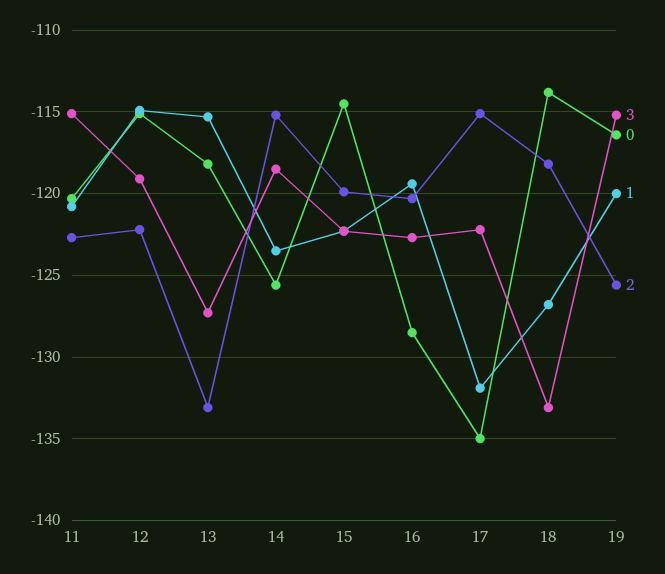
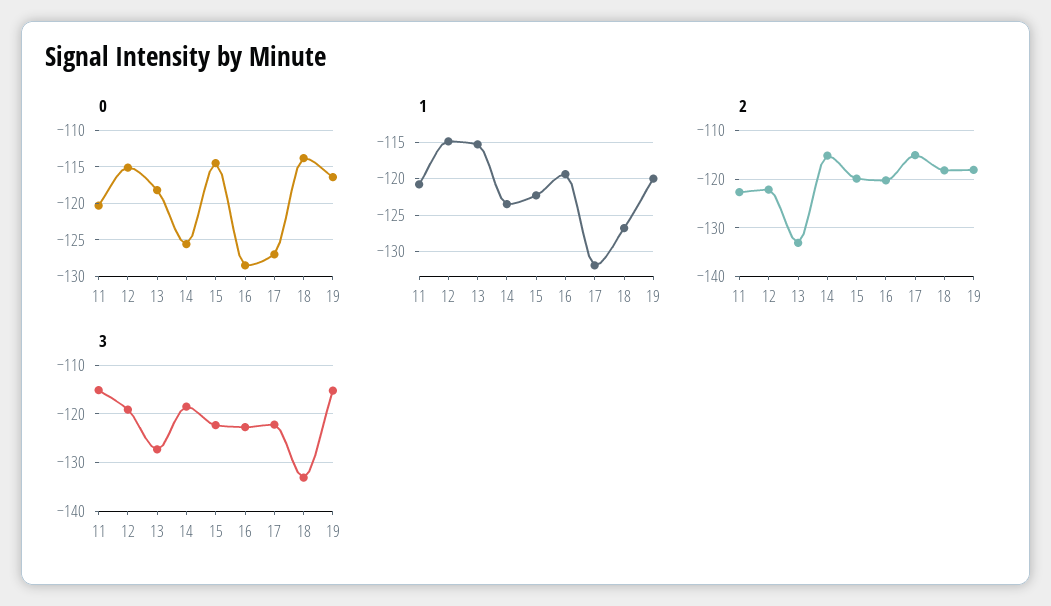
  {
    "3": {
      "11": -115,
      "12": -119,
      "13": -127.5,
      "14": -118.5,
      "15": -122.5,
      "16": -122.5,
      "17": -122,
      "18": -133,
      "19": -115
    },
    "0": {
      "11": -120.5,
      "12": -115,
      "13": -118,
      "14": -125.5,
      "15": -114.5,
      "16": -128.5,
-     "17": -135,
+     "17": -127,
      "18": -114,
      "19": -116.5
    },
    "1": {
      "11": -121,
      "12": -115,
      "13": -115.5,
      "14": -123.5,
      "15": -122.5,
      "16": -119.5,
      "17": -132,
      "18": -127,
      "19": -120
    },
    "2": {
      "11": -122.5,
      "12": -122,
      "13": -133,
      "14": -115,
      "15": -120,
      "16": -120.5,
      "17": -115,
      "18": -118,
-     "19": -125.5
+     "19": -118
    }
  }

